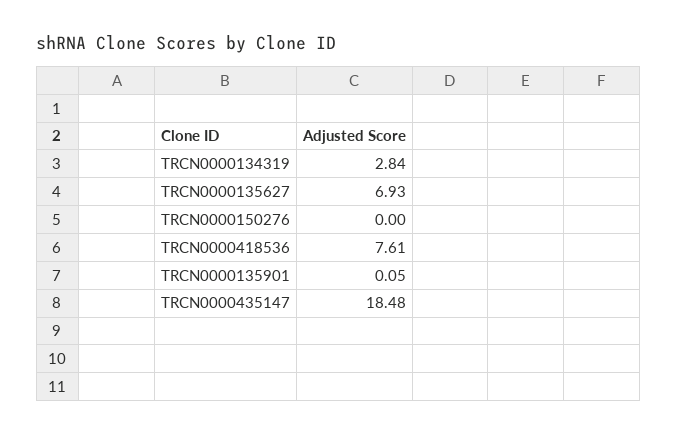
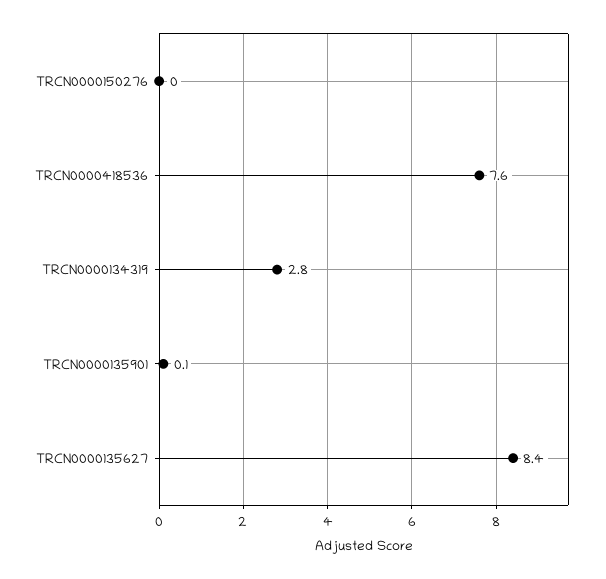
  {
    "TRCN0000134319": 2.84,
-   "TRCN0000135627": 6.93,
+   "TRCN0000135627": 8.4,
    "TRCN0000150276": 0,
    "TRCN0000418536": 7.61,
-   "TRCN0000135901": 0.05,
+   "TRCN0000135901": 0.05
-   "TRCN0000435147": 18.48
  }

